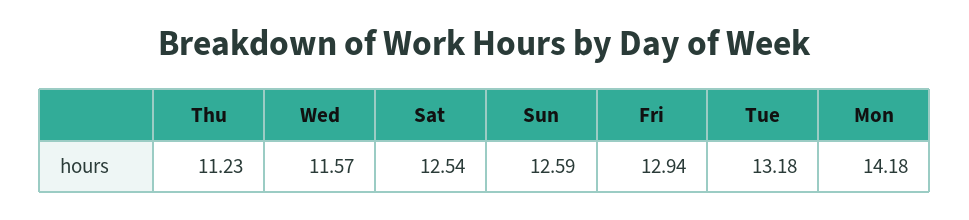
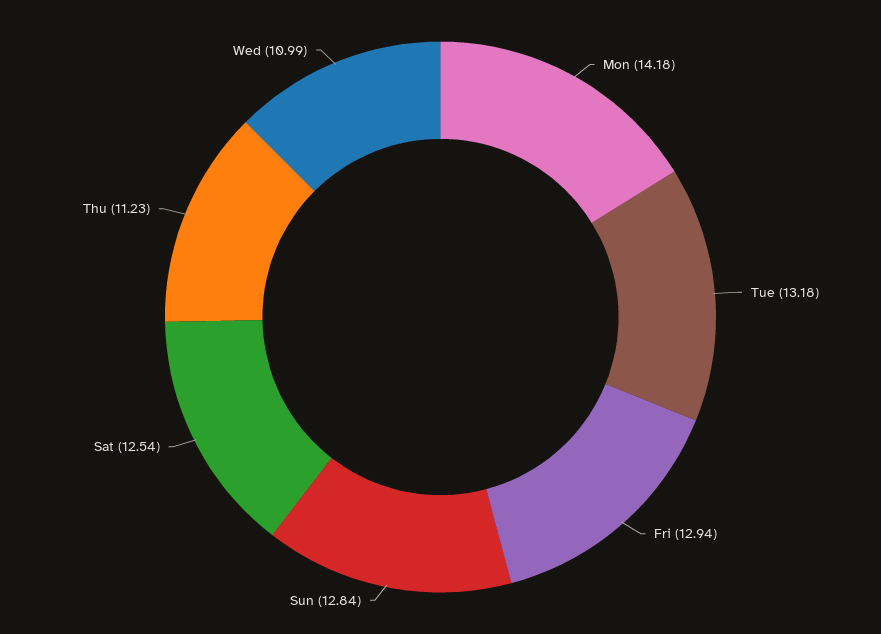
  {
    "Thu": 11.23,
-   "Wed": 11.57,
+   "Wed": 10.99,
    "Sat": 12.54,
-   "Sun": 12.59,
+   "Sun": 12.84,
    "Fri": 12.94,
    "Tue": 13.18,
    "Mon": 14.18
  }

